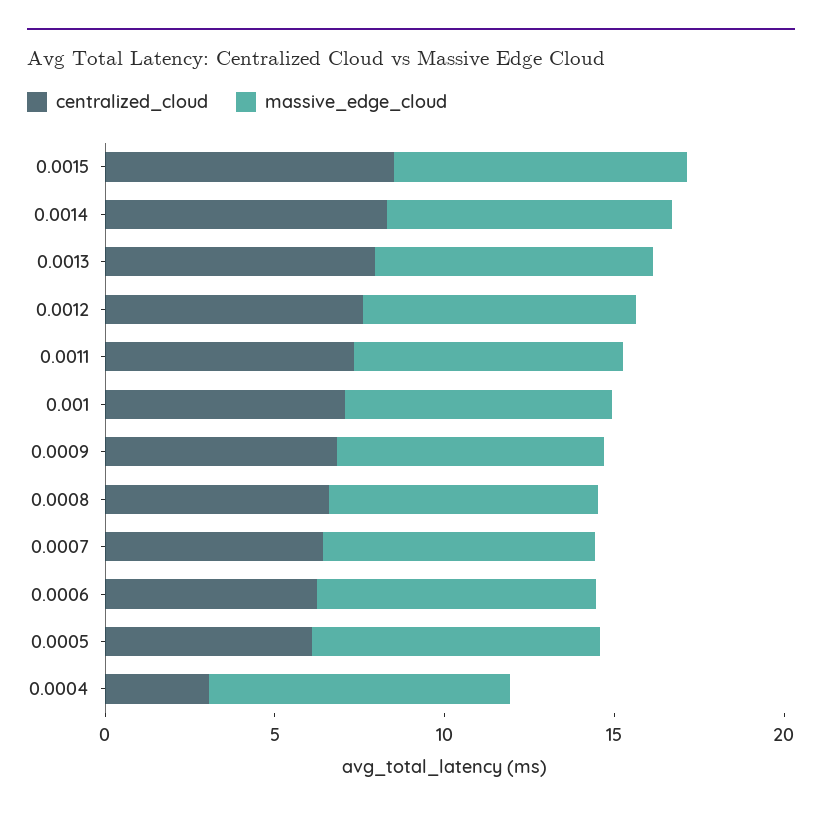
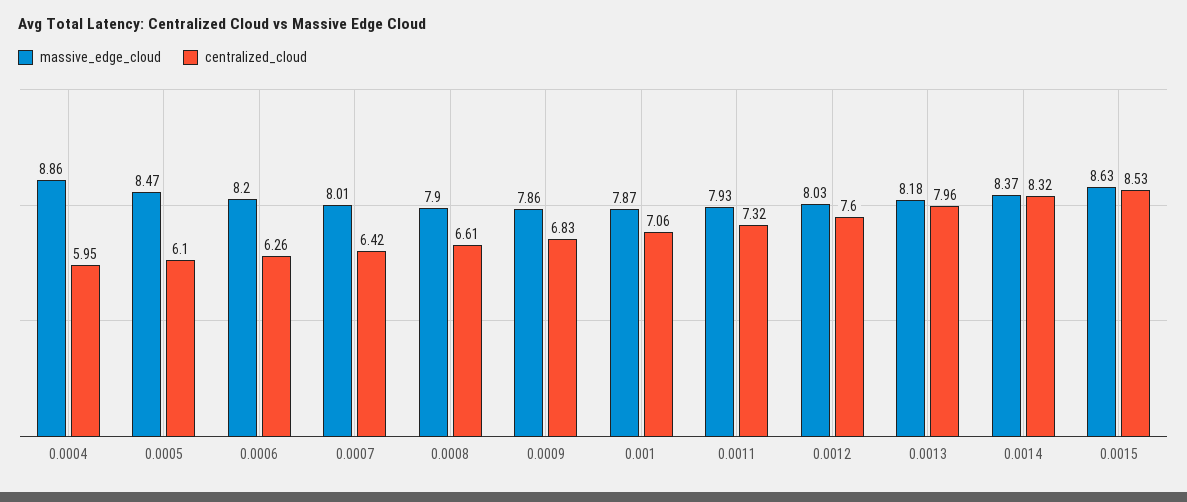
  {
    "centralized_cloud": {
      "0.0015": 8.53,
      "0.0014": 8.32,
      "0.0013": 7.96,
      "0.0012": 7.6,
      "0.0011": 7.32,
      "0.001": 7.06,
      "0.0009": 6.83,
      "0.0008": 6.61,
      "0.0007": 6.42,
      "0.0006": 6.26,
      "0.0005": 6.1,
-     "0.0004": 3
+     "0.0004": 5.95
    },
    "massive_edge_cloud": {
      "0.0015": 8.63,
      "0.0014": 8.37,
      "0.0013": 8.18,
      "0.0012": 8.03,
      "0.0011": 7.93,
      "0.001": 7.87,
      "0.0009": 7.86,
      "0.0008": 7.9,
      "0.0007": 8.01,
      "0.0006": 8.2,
      "0.0005": 8.47,
      "0.0004": 8.86
    }
  }

